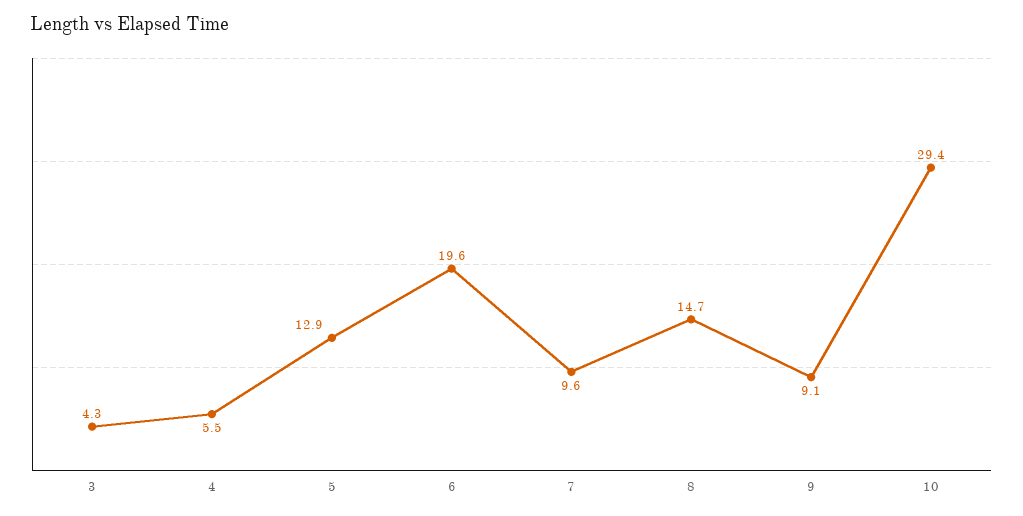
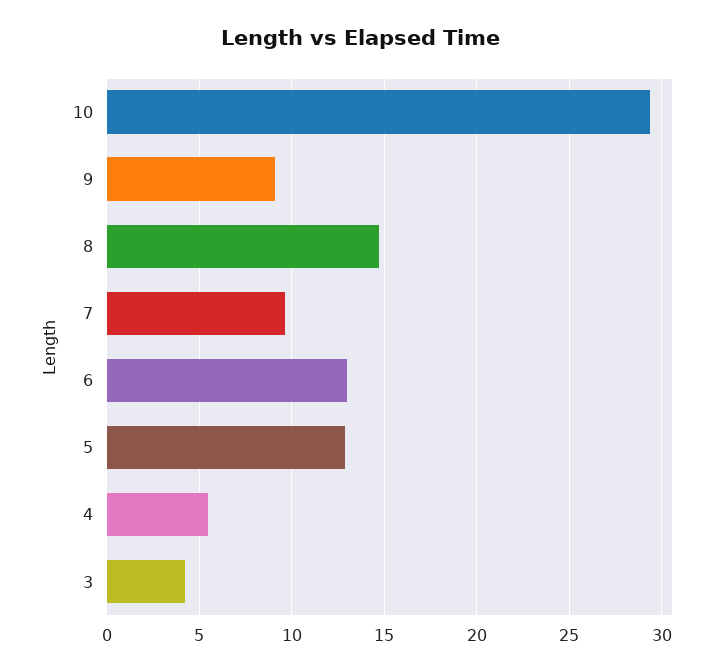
  {
    "3": 4.3,
    "4": 5.5,
    "5": 12.9,
-   "6": 19.6,
+   "6": 13,
    "7": 9.6,
    "8": 14.7,
    "9": 9.1,
    "10": 29.4
  }

